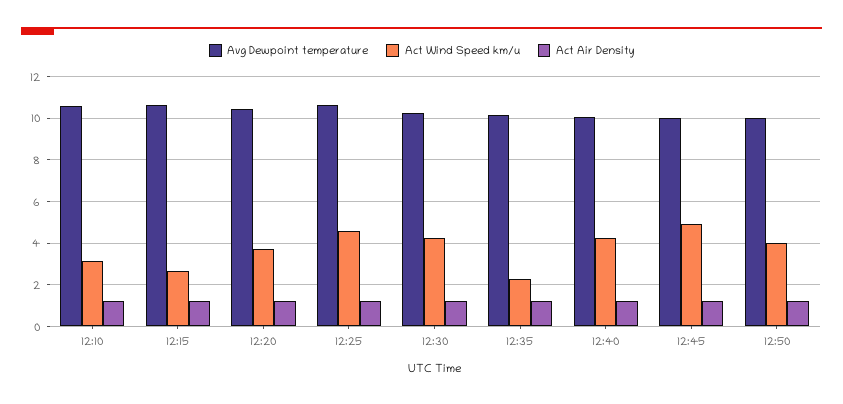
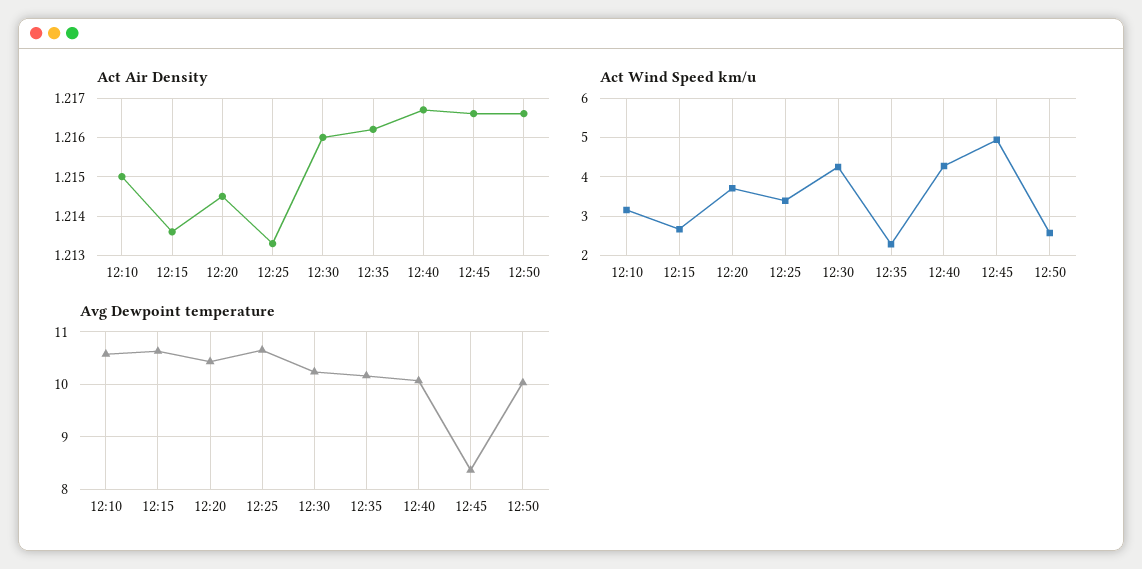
  {
    "Avg Dewpoint temperature": {
      "12:10": 10.6,
      "12:15": 10.6,
      "12:20": 10.4,
      "12:25": 10.6,
      "12:30": 10.2,
      "12:35": 10.2,
      "12:40": 10,
-     "12:45": 10,
+     "12:45": 8.4,
      "12:50": 10
    },
    "Act Wind Speed km/u": {
      "12:10": 3.2,
      "12:15": 2.6,
      "12:20": 3.8,
-     "12:25": 4.5,
+     "12:25": 3.4,
      "12:30": 4.2,
      "12:35": 2.2,
      "12:40": 4.2,
      "12:45": 5,
-     "12:50": 4
+     "12:50": 2.6
    },
    "Act Air Density": {
      "12:10": 1.215,
      "12:15": 1.2135,
      "12:20": 1.2145,
      "12:25": 1.2135,
      "12:30": 1.216,
      "12:35": 1.216,
      "12:40": 1.2165,
      "12:45": 1.2165,
      "12:50": 1.2165
    }
  }

